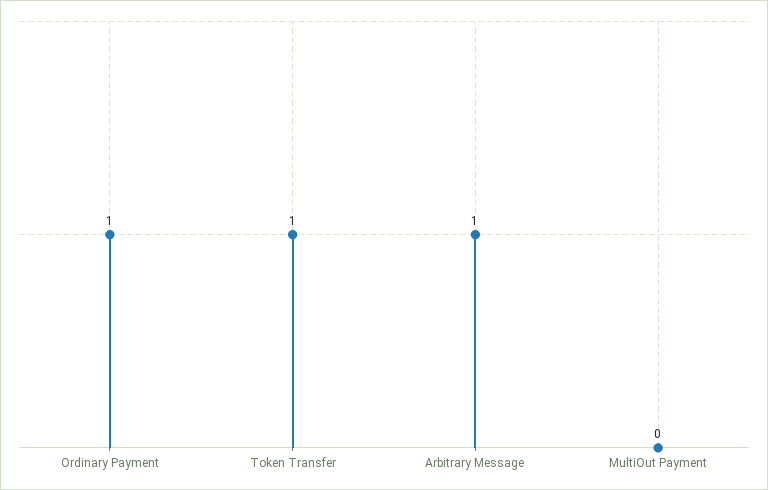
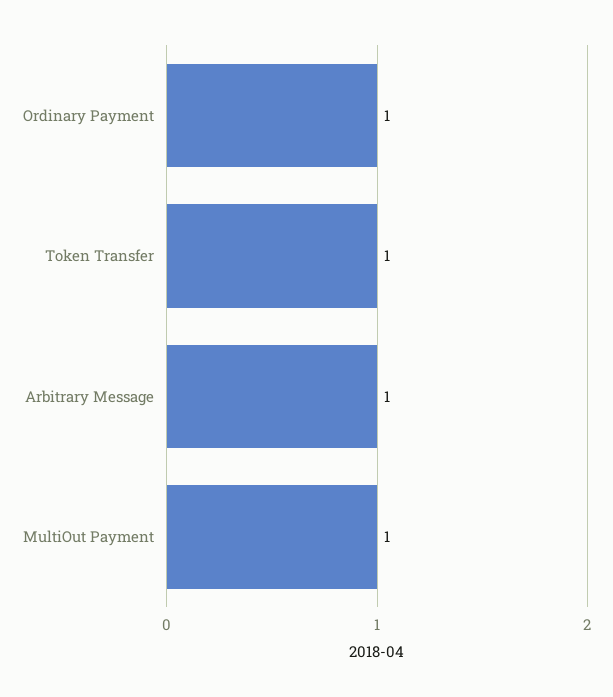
  {
    "Ordinary Payment": 1,
    "Token Transfer": 1,
    "Arbitrary Message": 1,
-   "MultiOut Payment": 0
+   "MultiOut Payment": 1
  }

